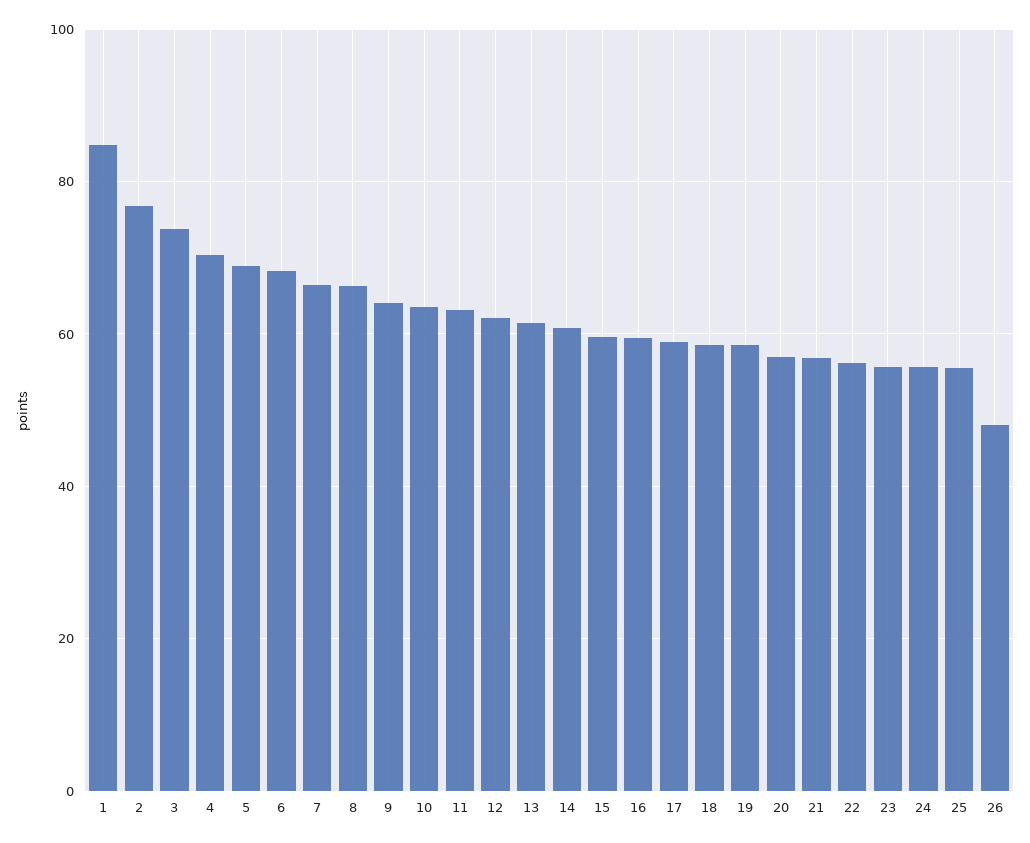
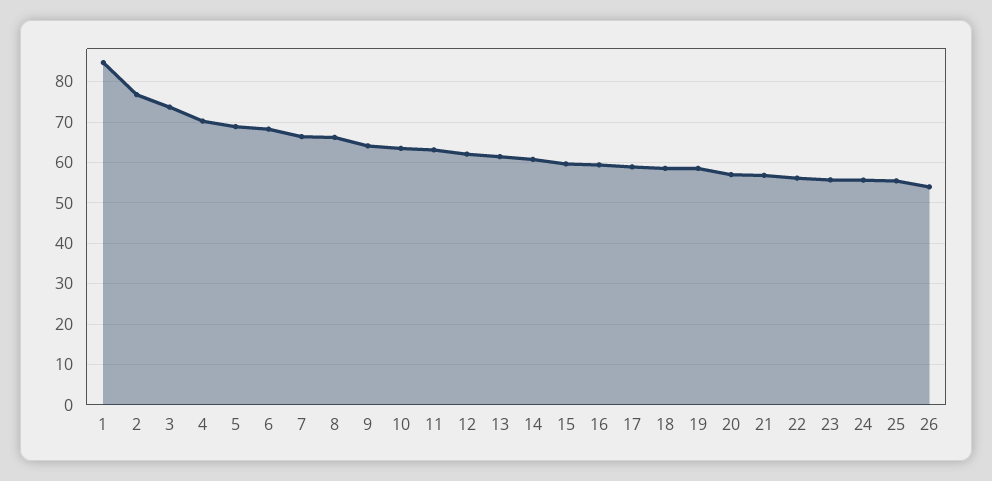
  {
    "1": 84,
    "2": 76,
    "3": 74,
    "4": 70,
    "5": 68,
    "6": 68,
    "7": 66,
    "8": 66,
    "9": 64,
    "10": 64,
    "11": 64,
    "12": 62,
    "13": 62,
    "14": 60,
    "15": 60,
    "16": 60,
    "17": 58,
    "18": 58,
    "19": 58,
    "20": 56,
    "21": 56,
    "22": 56,
    "23": 56,
    "24": 56,
    "25": 56,
-   "26": 48
+   "26": 54
  }

